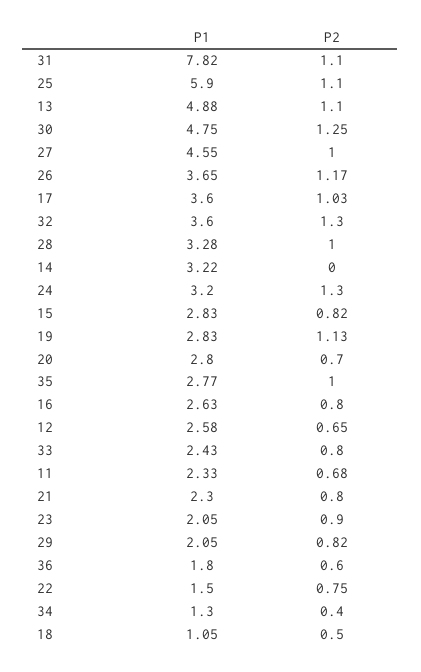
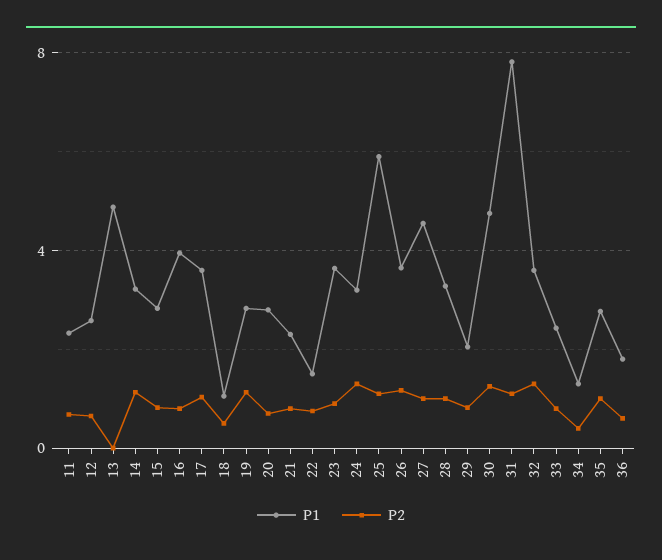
  {
    "P1": {
      "31": 7.82,
      "25": 5.9,
      "13": 4.88,
      "30": 4.75,
      "27": 4.55,
      "26": 3.65,
      "17": 3.6,
      "32": 3.6,
      "28": 3.28,
      "14": 3.22,
      "24": 3.2,
      "15": 2.83,
      "19": 2.83,
      "20": 2.8,
      "35": 2.77,
-     "16": 2.63,
+     "16": 4,
      "12": 2.58,
      "33": 2.43,
      "11": 2.33,
      "21": 2.3,
-     "23": 2.05,
+     "23": 3.5,
      "29": 2.05,
      "36": 1.8,
      "22": 1.5,
      "34": 1.3,
      "18": 1.05
    },
    "P2": {
      "31": 1.1,
      "25": 1.1,
-     "13": 1.1,
+     "13": 0,
      "30": 1.25,
      "27": 1,
      "26": 1.17,
      "17": 1.03,
      "32": 1.3,
      "28": 1,
-     "14": 0,
+     "14": 1,
      "24": 1.3,
      "15": 0.82,
      "19": 1.13,
      "20": 0.7,
      "35": 1,
      "16": 0.8,
      "12": 0.65,
      "33": 0.8,
      "11": 0.68,
      "21": 0.8,
      "23": 0.9,
      "29": 0.82,
      "36": 0.6,
      "22": 0.75,
      "34": 0.4,
      "18": 0.5
    }
  }

